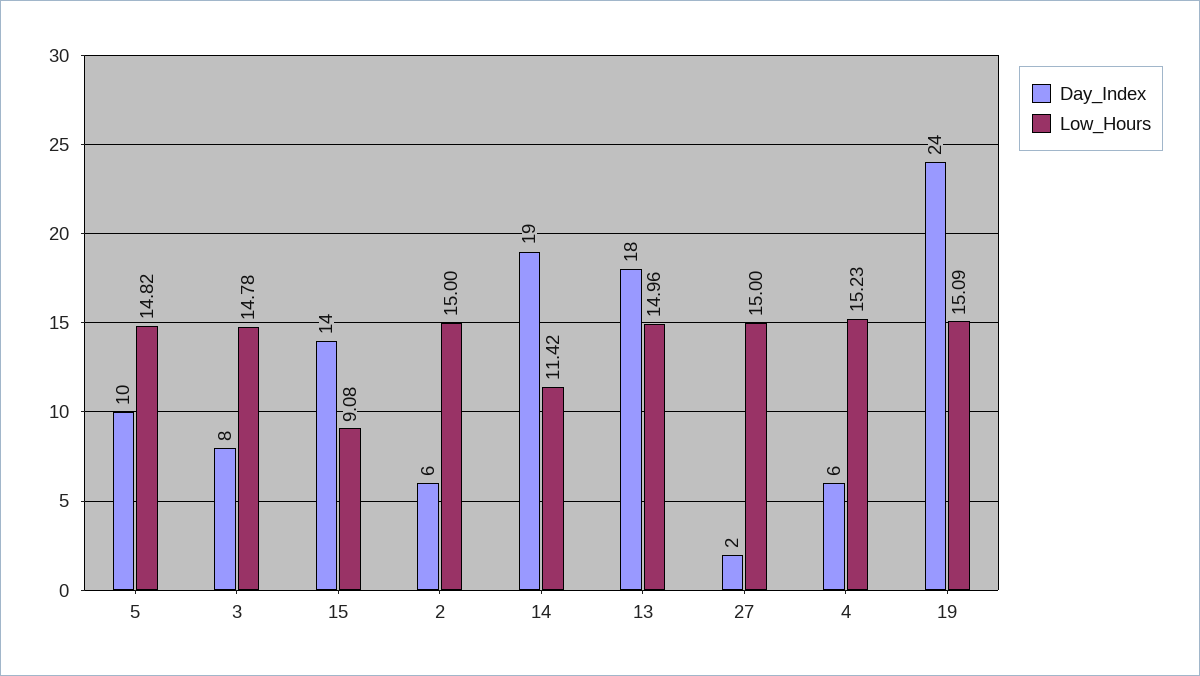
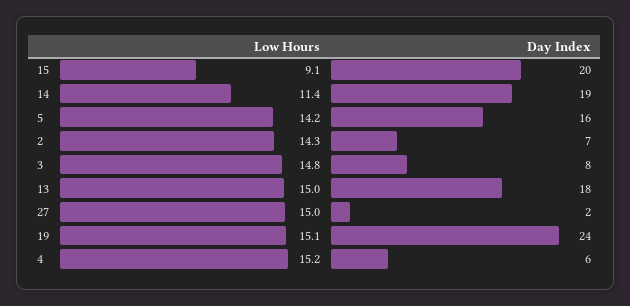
  {
    "Day_Index": {
-     "5": 10,
+     "5": 16,
      "3": 8,
-     "15": 14,
+     "15": 20,
-     "2": 6,
+     "2": 7,
      "14": 19,
      "13": 18,
      "27": 2,
      "4": 6,
      "19": 24
    },
    "Low_Hours": {
-     "5": 14.82,
+     "5": 14.2,
      "3": 14.78,
      "15": 9.08,
-     "2": 15,
+     "2": 14.3,
      "14": 11.42,
      "13": 14.96,
      "27": 15,
      "4": 15.23,
      "19": 15.09
    }
  }

